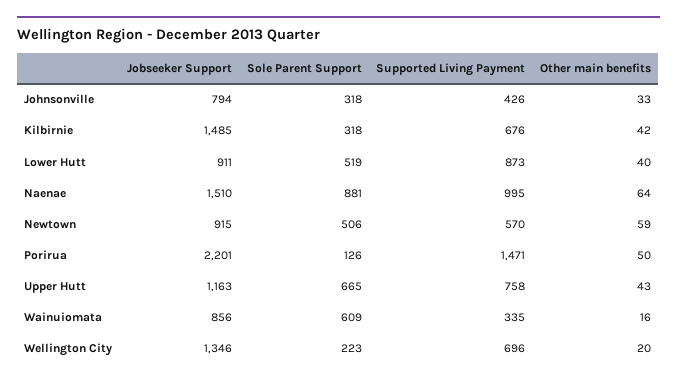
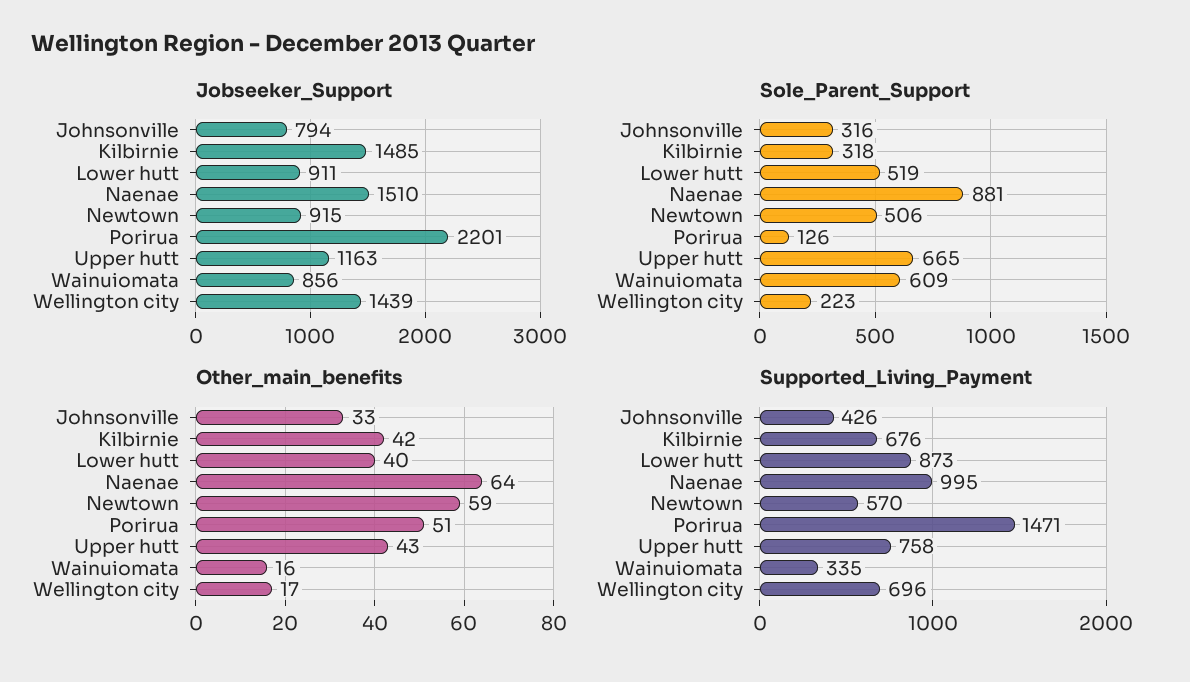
  {
    "Jobseeker Support": {
      "Johnsonville": 794,
      "Kilbirnie": 1485,
      "Lower Hutt": 911,
      "Naenae": 1510,
      "Newtown": 915,
      "Porirua": 2201,
      "Upper Hutt": 1163,
      "Wainuiomata": 856,
-     "Wellington City": 1346
+     "Wellington City": 1439
    },
    "Sole Parent Support": {
-     "Johnsonville": 318,
+     "Johnsonville": 316,
      "Kilbirnie": 318,
      "Lower Hutt": 519,
      "Naenae": 881,
      "Newtown": 506,
      "Porirua": 126,
      "Upper Hutt": 665,
      "Wainuiomata": 609,
      "Wellington City": 223
    },
    "Supported Living Payment": {
      "Johnsonville": 426,
      "Kilbirnie": 676,
      "Lower Hutt": 873,
      "Naenae": 995,
      "Newtown": 570,
      "Porirua": 1471,
      "Upper Hutt": 758,
      "Wainuiomata": 335,
      "Wellington City": 696
    },
    "Other main benefits": {
      "Johnsonville": 33,
      "Kilbirnie": 42,
      "Lower Hutt": 40,
      "Naenae": 64,
      "Newtown": 59,
-     "Porirua": 50,
+     "Porirua": 51,
      "Upper Hutt": 43,
      "Wainuiomata": 16,
-     "Wellington City": 20
+     "Wellington City": 17
    }
  }

